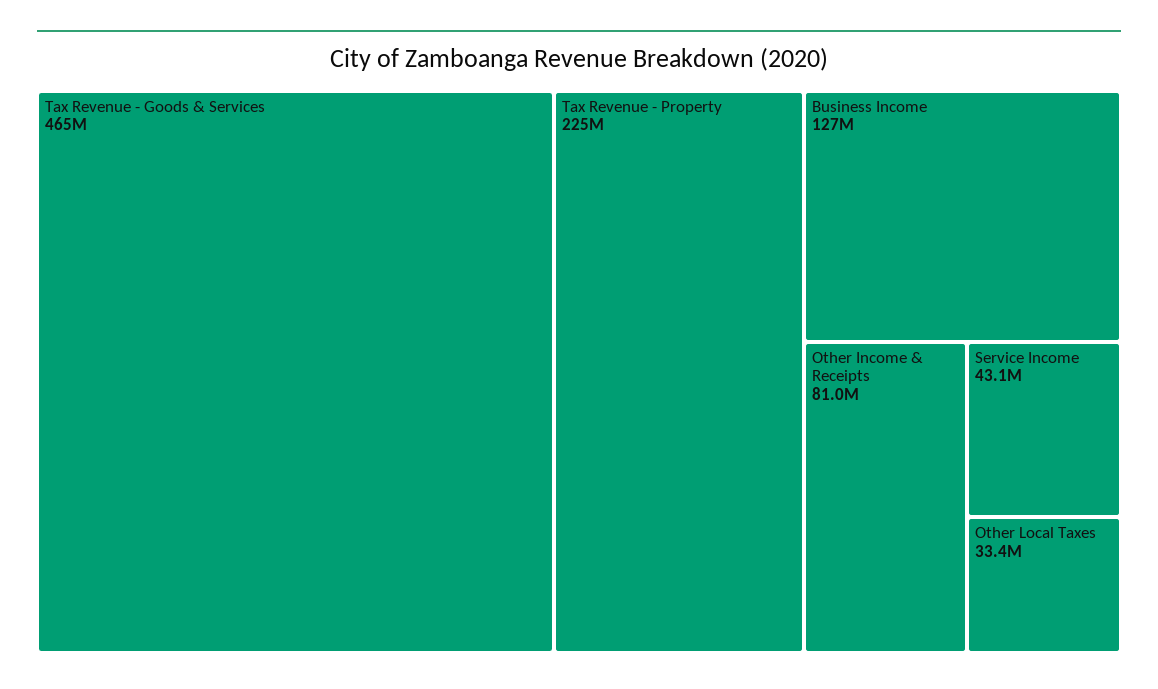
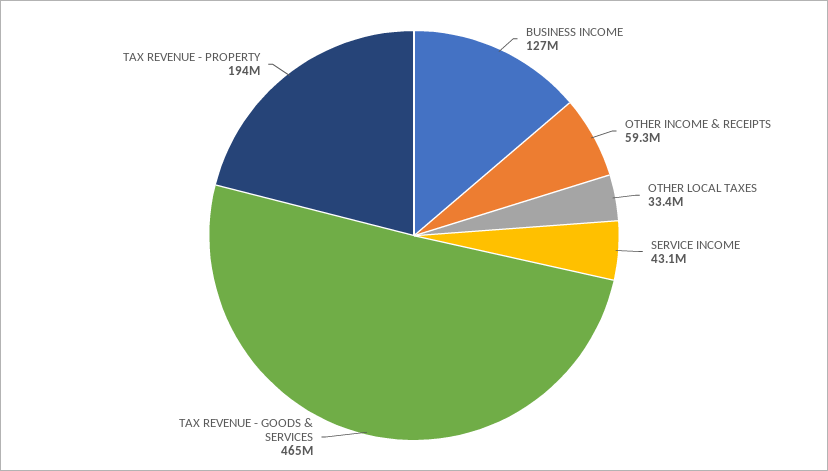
  {
    "Tax Revenue - Goods & Services": 465000000,
-   "Tax Revenue - Property": 225000000,
+   "Tax Revenue - Property": 194000000,
    "Business Income": 127000000,
-   "Other Income & Receipts": 81000000,
+   "Other Income & Receipts": 59300000,
    "Service Income": 43100000,
    "Other Local Taxes": 33400000
  }

